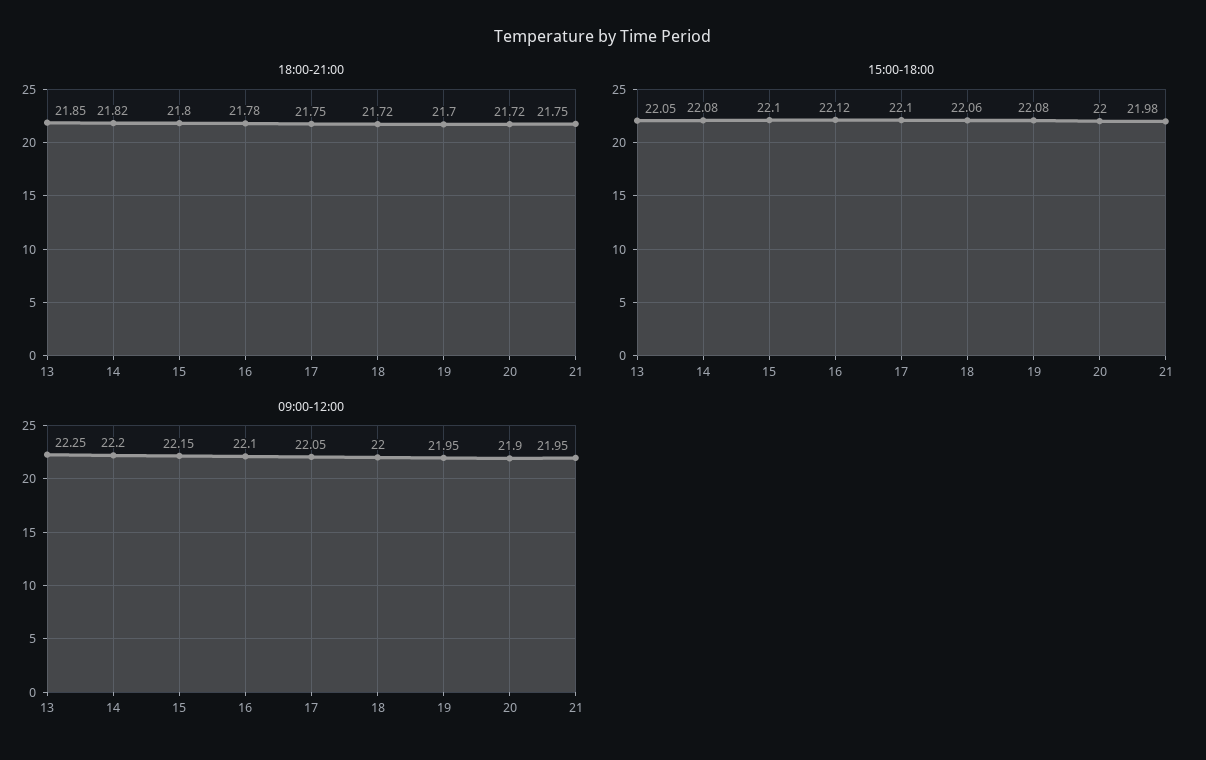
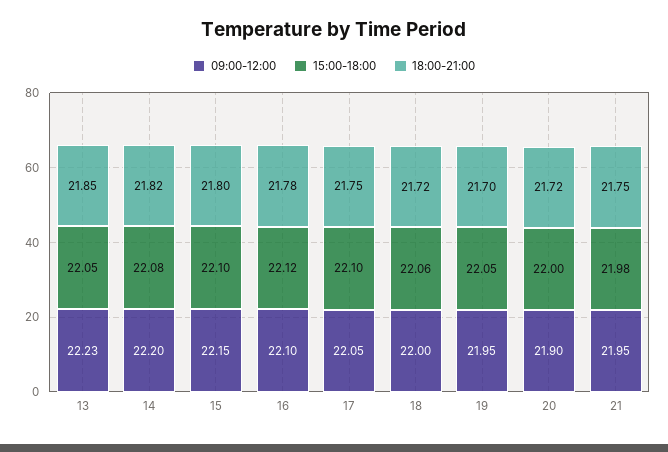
  {
    "18:00-21:00": {
      "13": 21.85,
      "14": 21.82,
      "15": 21.8,
      "16": 21.78,
      "17": 21.75,
      "18": 21.72,
      "19": 21.7,
      "20": 21.72,
      "21": 21.75
    },
    "15:00-18:00": {
      "13": 22.05,
      "14": 22.08,
      "15": 22.1,
      "16": 22.12,
      "17": 22.1,
      "18": 22.06,
-     "19": 22.08,
+     "19": 22.05,
      "20": 22,
      "21": 21.98
    },
    "09:00-12:00": {
-     "13": 22.25,
+     "13": 22.23,
      "14": 22.2,
      "15": 22.15,
      "16": 22.1,
      "17": 22.05,
      "18": 22,
      "19": 21.95,
      "20": 21.9,
      "21": 21.95
    }
  }

